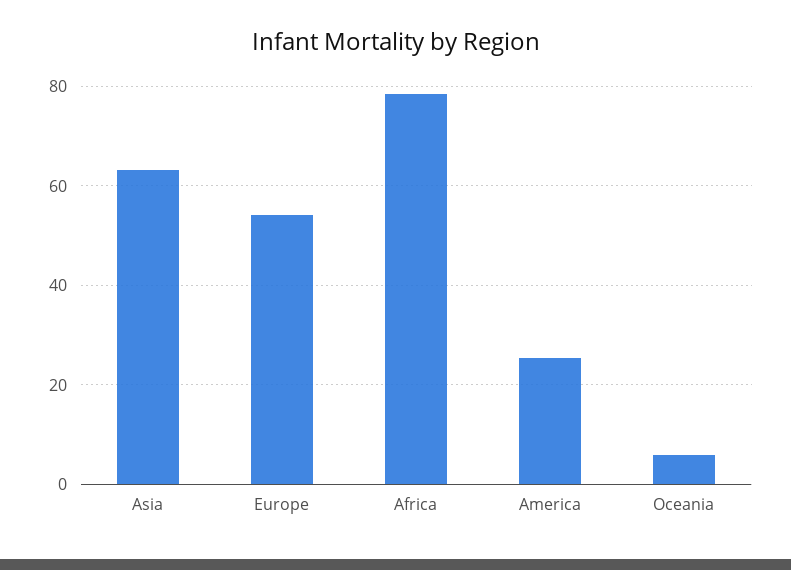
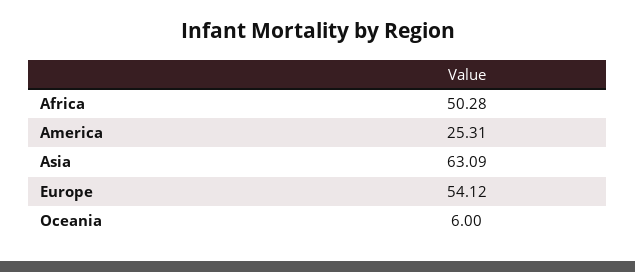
  {
    "Asia": 63.09,
    "Europe": 54.12,
-   "Africa": 78,
+   "Africa": 50.28,
    "America": 25.31,
    "Oceania": 6
  }

